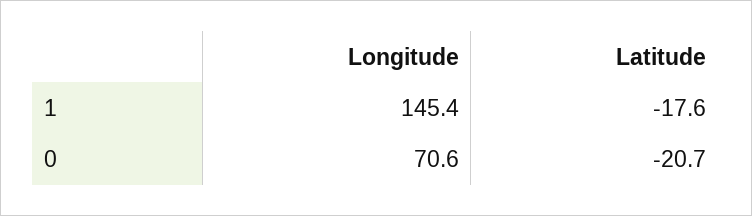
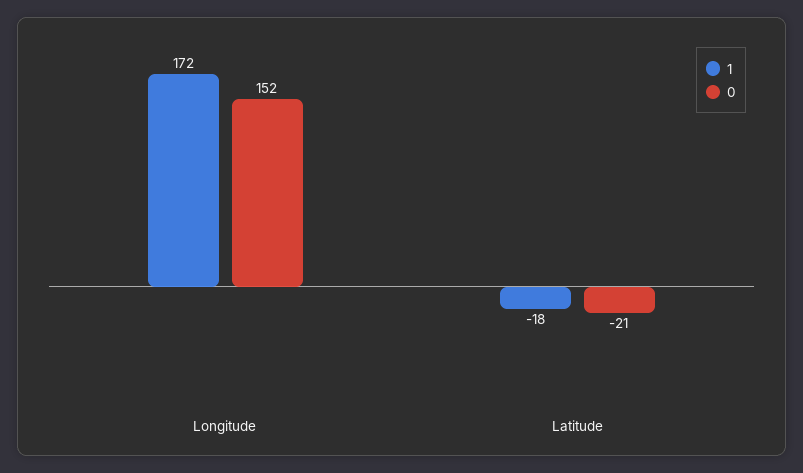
  {
    "1": {
-     "Longitude": 145.4,
+     "Longitude": 172,
      "Latitude": -17.6
    },
    "0": {
-     "Longitude": 70.6,
+     "Longitude": 152,
      "Latitude": -20.7
    }
  }

